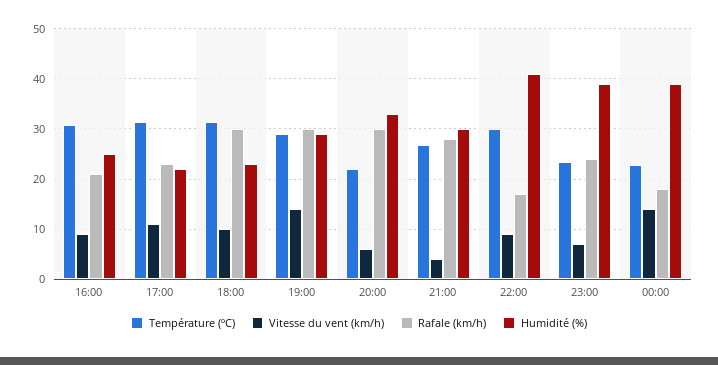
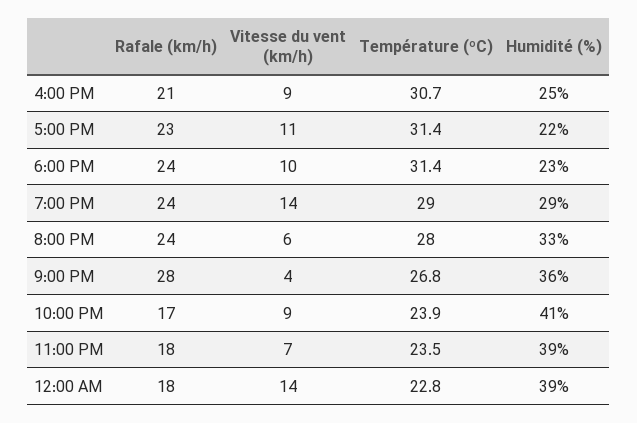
  {
    "Température (ºC)": {
      "16:00": 30.7,
      "17:00": 31.4,
      "18:00": 31.4,
      "19:00": 29,
-     "20:00": 22,
+     "20:00": 28,
      "21:00": 26.8,
-     "22:00": 30,
+     "22:00": 23.9,
      "23:00": 23.5,
      "00:00": 22.8
    },
    "Vitesse du vent (km/h)": {
      "16:00": 9,
      "17:00": 11,
      "18:00": 10,
      "19:00": 14,
      "20:00": 6,
      "21:00": 4,
      "22:00": 9,
      "23:00": 7,
      "00:00": 14
    },
    "Rafale (km/h)": {
      "16:00": 21,
      "17:00": 23,
-     "18:00": 30,
+     "18:00": 24,
-     "19:00": 30,
+     "19:00": 24,
-     "20:00": 30,
+     "20:00": 24,
      "21:00": 28,
      "22:00": 17,
-     "23:00": 24,
+     "23:00": 18,
      "00:00": 18
    },
    "Humidité (%)": {
      "16:00": 25,
      "17:00": 22,
      "18:00": 23,
      "19:00": 29,
      "20:00": 33,
-     "21:00": 30,
+     "21:00": 36,
      "22:00": 41,
      "23:00": 39,
      "00:00": 39
    }
  }

